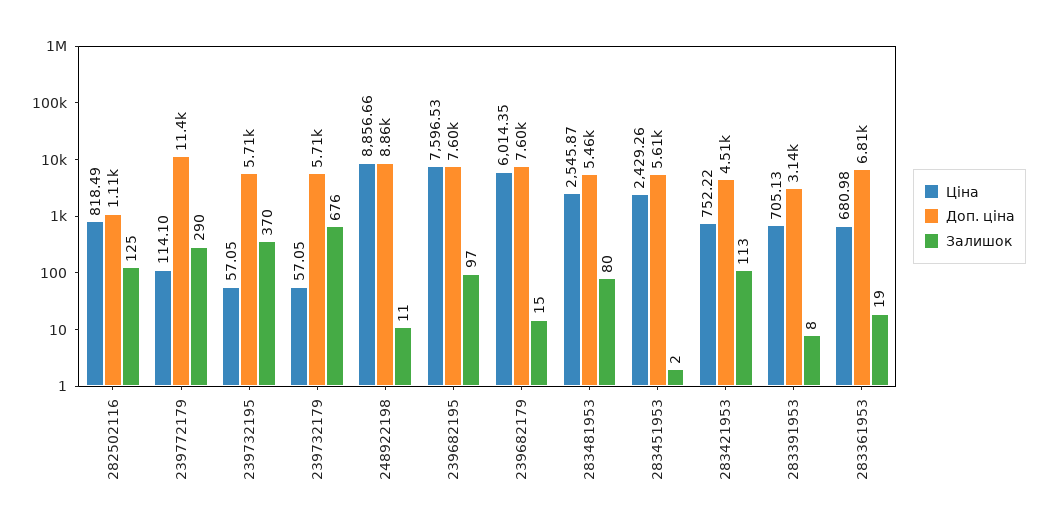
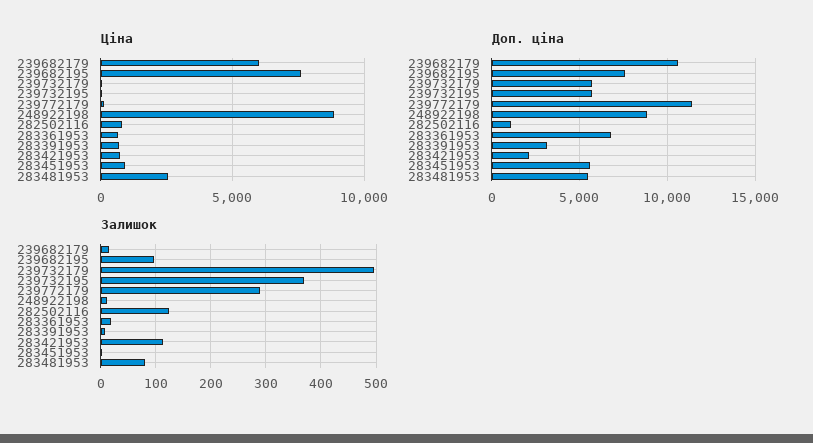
  {
    "Ціна": {
      "282502116": 818.49,
      "239772179": 114.1,
      "239732195": 57.05,
      "239732179": 57.05,
      "248922198": 8856.66,
      "239682195": 7596.53,
      "239682179": 6014.35,
      "283481953": 2545.87,
-     "283451953": 2429.26,
+     "283451953": 1000,
      "283421953": 752.22,
      "283391953": 705.13,
      "283361953": 680.98
    },
    "Доп. ціна": {
      "282502116": 1110,
      "239772179": 11400,
      "239732195": 5710,
      "239732179": 5710,
      "248922198": 8860,
      "239682195": 7600,
-     "239682179": 7600,
+     "239682179": 10500,
      "283481953": 5460,
      "283451953": 5610,
-     "283421953": 4510,
+     "283421953": 2000,
      "283391953": 3140,
      "283361953": 6810
    },
    "Залишок": {
      "282502116": 125,
      "239772179": 290,
      "239732195": 370,
-     "239732179": 676,
+     "239732179": 500,
      "248922198": 11,
      "239682195": 97,
      "239682179": 15,
      "283481953": 80,
      "283451953": 2,
      "283421953": 113,
      "283391953": 8,
      "283361953": 19
    }
  }

